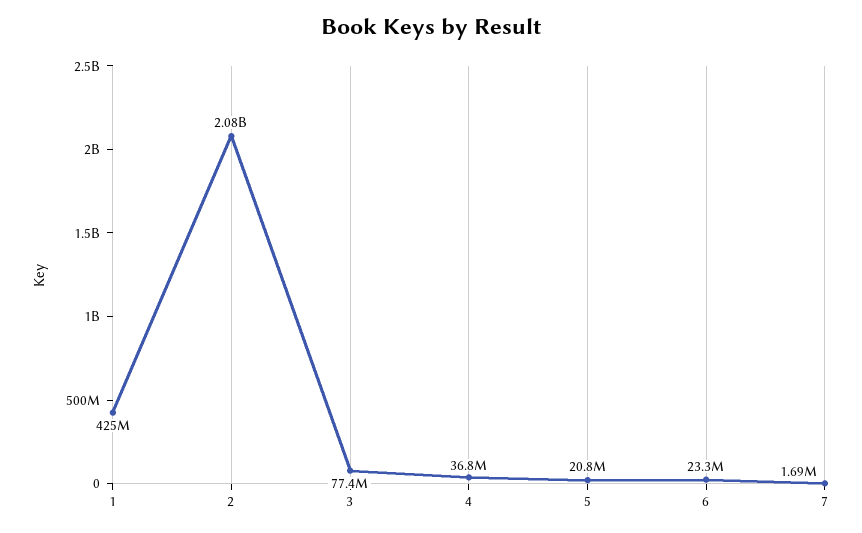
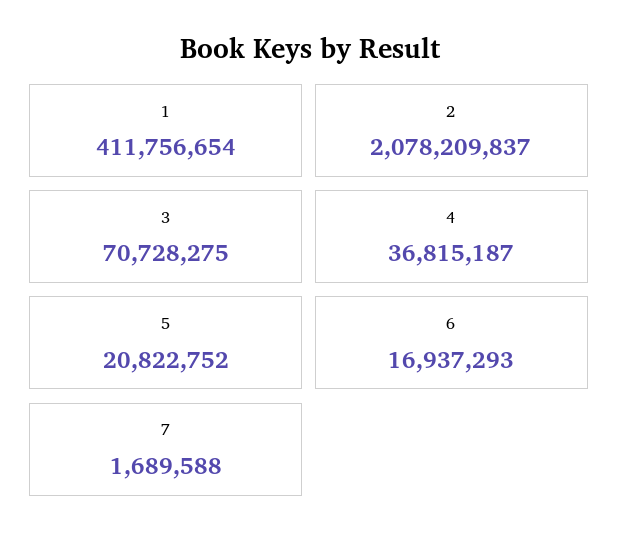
  {
-   "1": 425000000,
+   "1": 411756654,
    "2": 2078209837,
-   "3": 77400000,
+   "3": 70728275,
    "4": 36815187,
    "5": 20822752,
-   "6": 23300000,
+   "6": 16937293,
    "7": 1689588
  }

